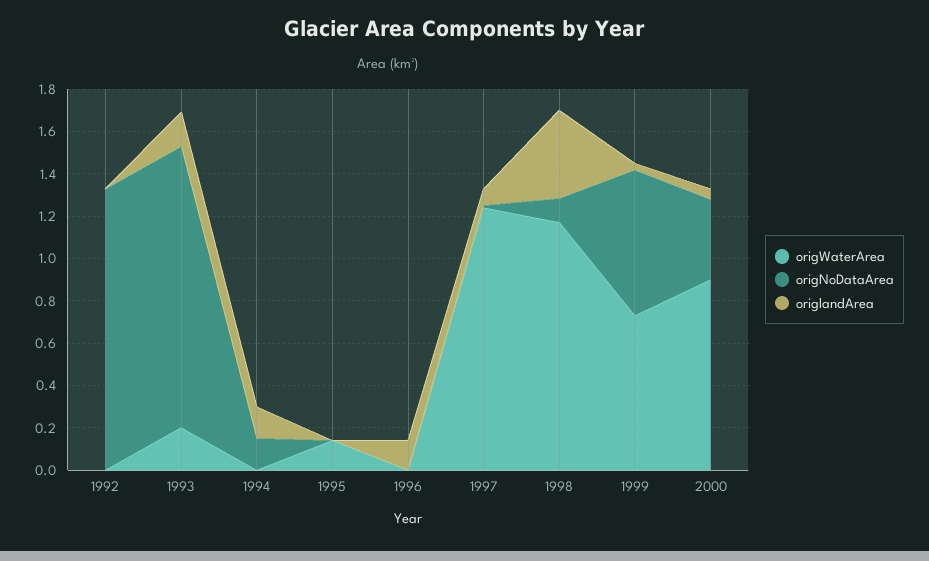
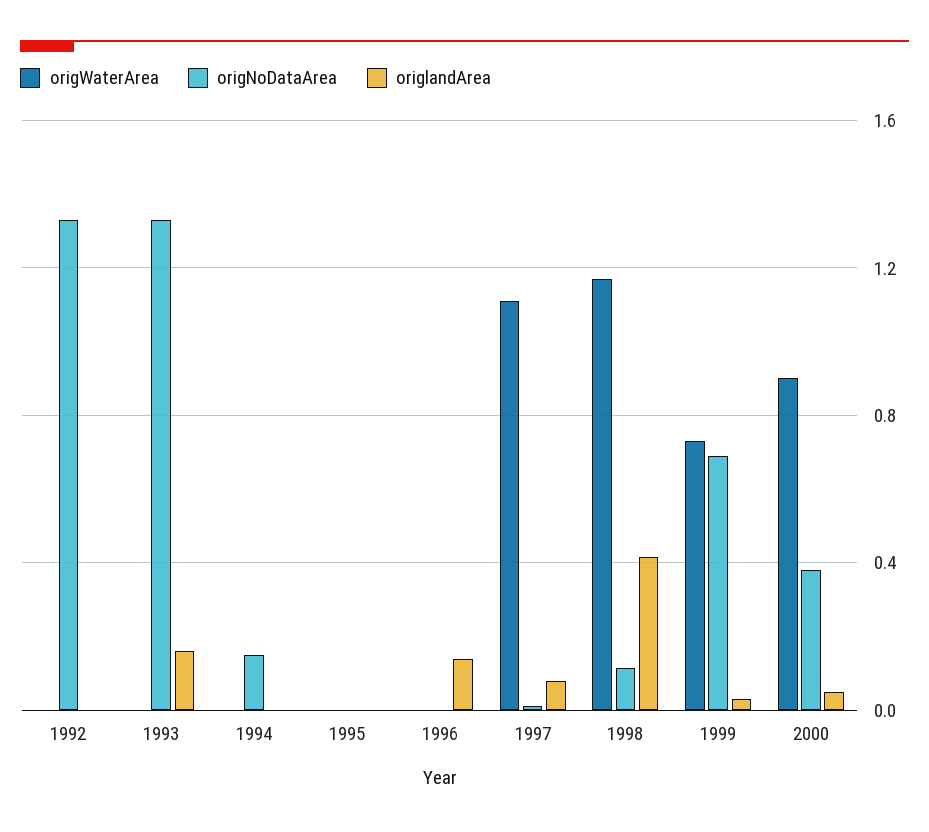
  {
    "origWaterArea": {
      "1992": 0,
-     "1993": 0.2,
+     "1993": 0,
      "1994": 0,
-     "1995": 0.15,
+     "1995": 0,
      "1996": 0,
-     "1997": 1.25,
+     "1997": 1.1,
      "1998": 1.15,
      "1999": 0.75,
      "2000": 0.9
    },
    "origNoDataArea": {
      "1992": 1.35,
      "1993": 1.35,
      "1994": 0.15,
      "1995": 0,
      "1996": 0,
      "1997": 0,
      "1998": 0.1,
      "1999": 0.7,
      "2000": 0.4
    },
    "origlandArea": {
      "1992": 0,
      "1993": 0.15,
-     "1994": 0.15,
+     "1994": 0,
      "1995": 0,
      "1996": 0.15,
      "1997": 0.1,
      "1998": 0.4,
      "1999": 0.05,
      "2000": 0.05
    }
  }

